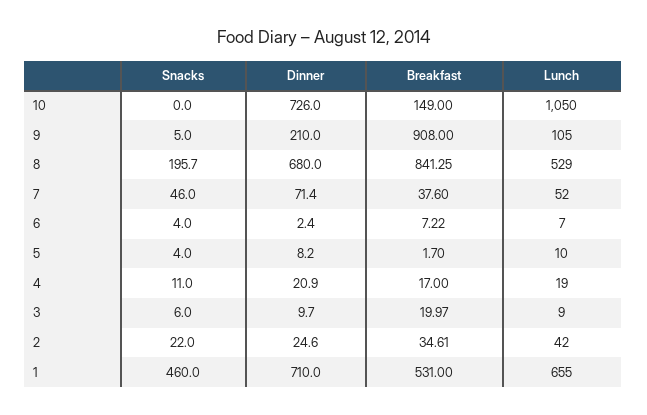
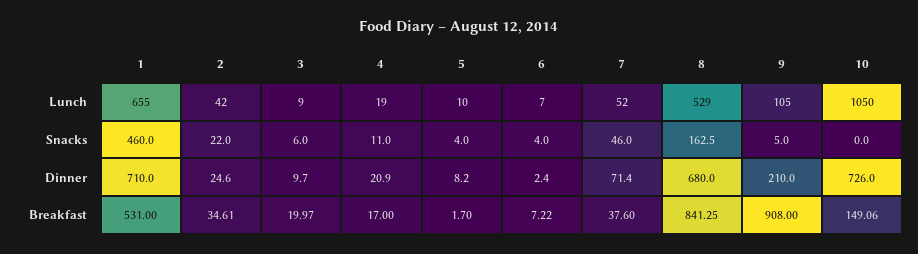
  {
    "Snacks": {
      "10": 0,
      "9": 5,
-     "8": 195.7,
+     "8": 162.5,
      "7": 46,
      "6": 4,
      "5": 4,
      "4": 11,
      "3": 6,
      "2": 22,
      "1": 460
    },
    "Dinner": {
      "10": 726,
      "9": 210,
      "8": 680,
      "7": 71.4,
      "6": 2.4,
      "5": 8.2,
      "4": 20.9,
      "3": 9.7,
      "2": 24.6,
      "1": 710
    },
    "Breakfast": {
-     "10": 149,
+     "10": 149.06,
      "9": 908,
      "8": 841.25,
      "7": 37.6,
      "6": 7.22,
      "5": 1.7,
      "4": 17,
      "3": 19.97,
      "2": 34.61,
      "1": 531
    },
    "Lunch": {
      "10": 1050,
      "9": 105,
      "8": 529,
      "7": 52,
      "6": 7,
      "5": 10,
      "4": 19,
      "3": 9,
      "2": 42,
      "1": 655
    }
  }

